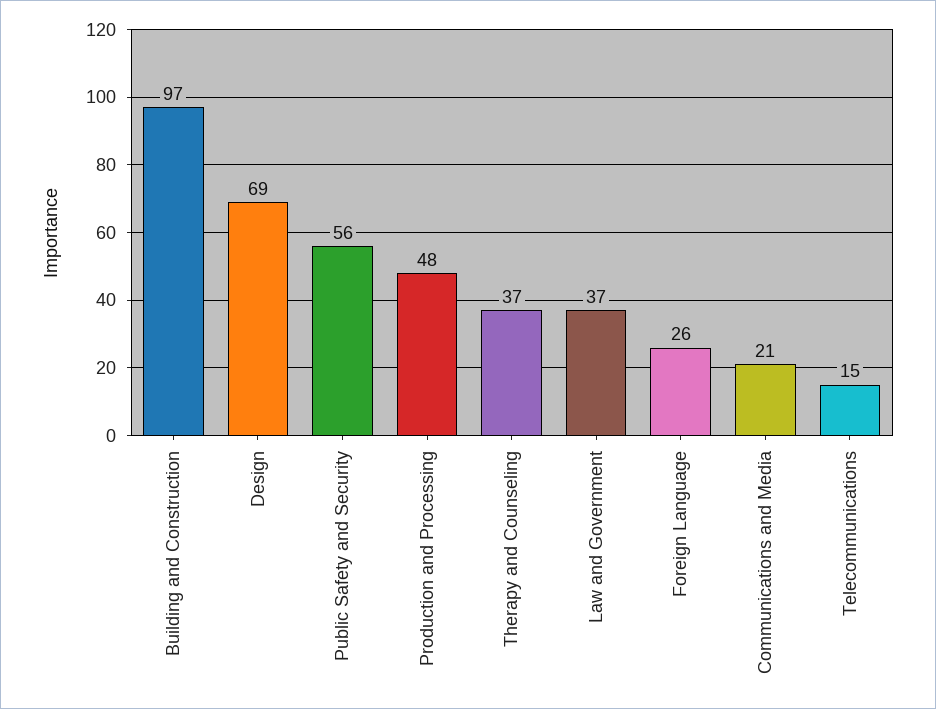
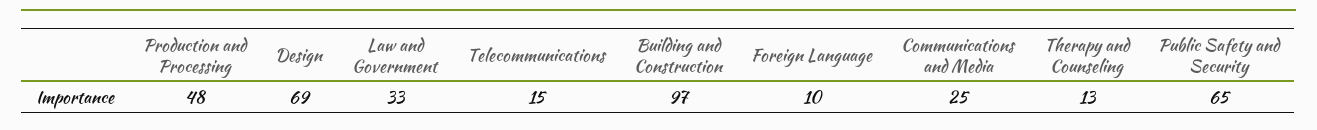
  {
    "Building and Construction": 97,
    "Design": 69,
-   "Public Safety and Security": 56,
+   "Public Safety and Security": 65,
    "Production and Processing": 48,
-   "Therapy and Counseling": 37,
+   "Therapy and Counseling": 13,
-   "Law and Government": 37,
+   "Law and Government": 33,
-   "Foreign Language": 26,
+   "Foreign Language": 10,
-   "Communications and Media": 21,
+   "Communications and Media": 25,
    "Telecommunications": 15
  }

